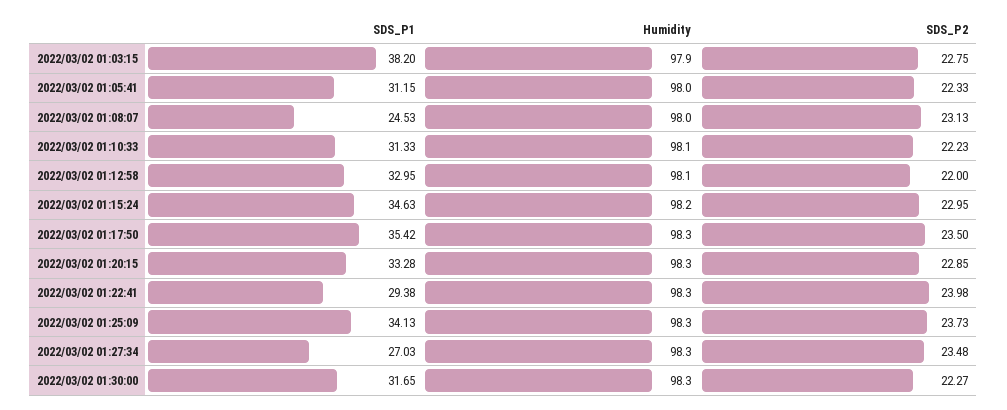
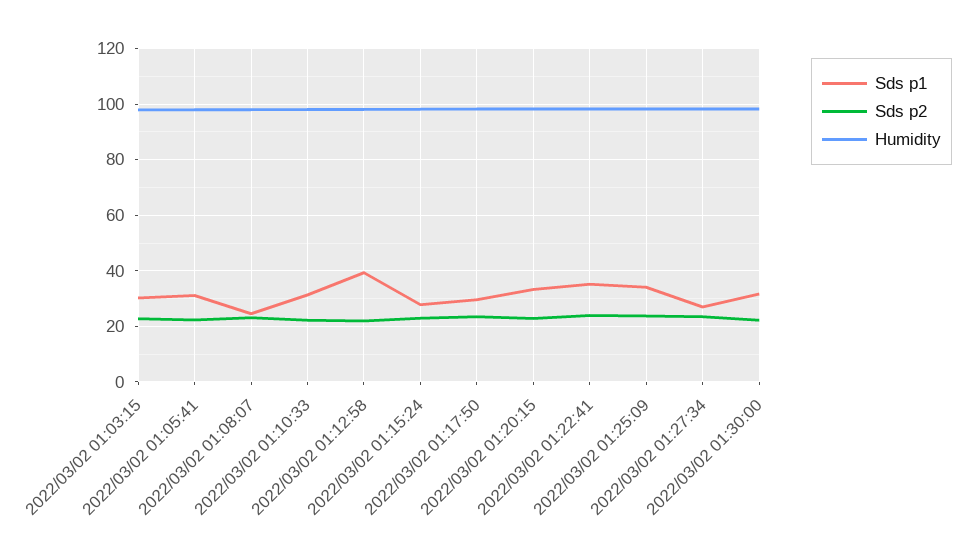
  {
    "SDS_P1": {
-     "2022/03/02 01:03:15": 38.2,
+     "2022/03/02 01:03:15": 30,
      "2022/03/02 01:05:41": 31.15,
      "2022/03/02 01:08:07": 24.53,
      "2022/03/02 01:10:33": 31.33,
-     "2022/03/02 01:12:58": 32.95,
+     "2022/03/02 01:12:58": 40,
-     "2022/03/02 01:15:24": 34.63,
+     "2022/03/02 01:15:24": 27.5,
-     "2022/03/02 01:17:50": 35.42,
+     "2022/03/02 01:17:50": 30,
      "2022/03/02 01:20:15": 33.28,
-     "2022/03/02 01:22:41": 29.38,
+     "2022/03/02 01:22:41": 35,
      "2022/03/02 01:25:09": 34.13,
      "2022/03/02 01:27:34": 27.03,
      "2022/03/02 01:30:00": 31.65
    },
    "Humidity": {
      "2022/03/02 01:03:15": 97.9,
      "2022/03/02 01:05:41": 98,
      "2022/03/02 01:08:07": 98,
      "2022/03/02 01:10:33": 98.1,
      "2022/03/02 01:12:58": 98.1,
      "2022/03/02 01:15:24": 98.2,
      "2022/03/02 01:17:50": 98.3,
      "2022/03/02 01:20:15": 98.3,
      "2022/03/02 01:22:41": 98.3,
      "2022/03/02 01:25:09": 98.3,
      "2022/03/02 01:27:34": 98.3,
      "2022/03/02 01:30:00": 98.3
    },
    "SDS_P2": {
      "2022/03/02 01:03:15": 22.75,
      "2022/03/02 01:05:41": 22.33,
      "2022/03/02 01:08:07": 23.13,
      "2022/03/02 01:10:33": 22.23,
      "2022/03/02 01:12:58": 22,
      "2022/03/02 01:15:24": 22.95,
      "2022/03/02 01:17:50": 23.5,
      "2022/03/02 01:20:15": 22.85,
      "2022/03/02 01:22:41": 23.98,
      "2022/03/02 01:25:09": 23.73,
      "2022/03/02 01:27:34": 23.48,
      "2022/03/02 01:30:00": 22.27
    }
  }

